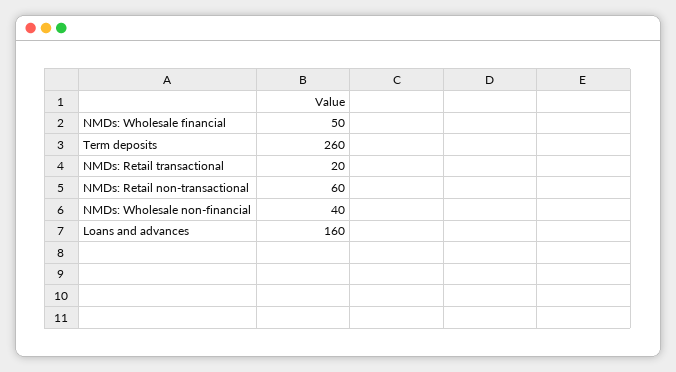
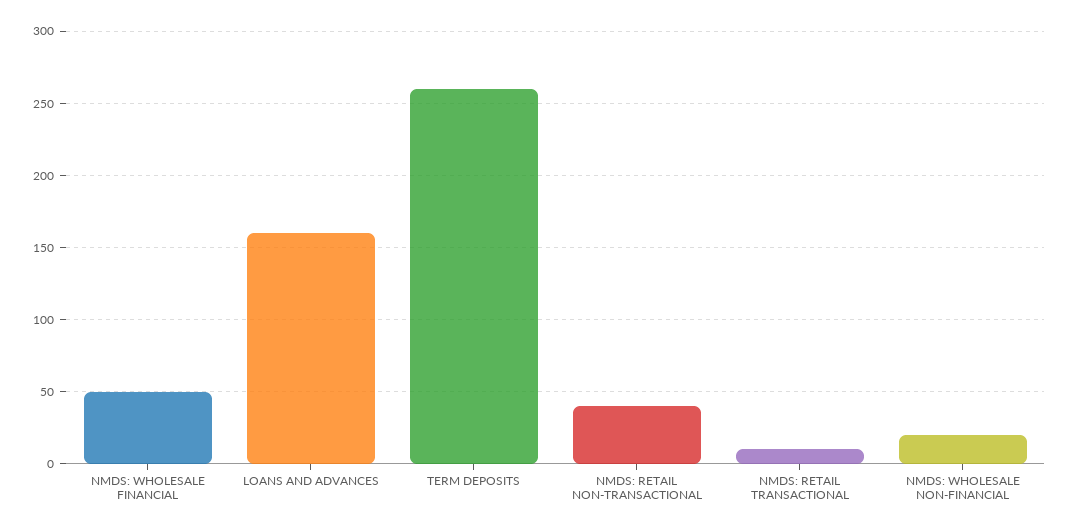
  {
    "NMDs: Wholesale financial": 50,
    "Term deposits": 260,
-   "NMDs: Retail transactional": 20,
+   "NMDs: Retail transactional": 10,
-   "NMDs: Retail non-transactional": 60,
+   "NMDs: Retail non-transactional": 40,
-   "NMDs: Wholesale non-financial": 40,
+   "NMDs: Wholesale non-financial": 20,
    "Loans and advances": 160
  }

